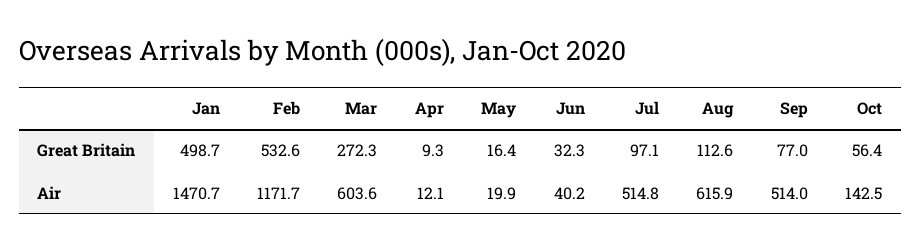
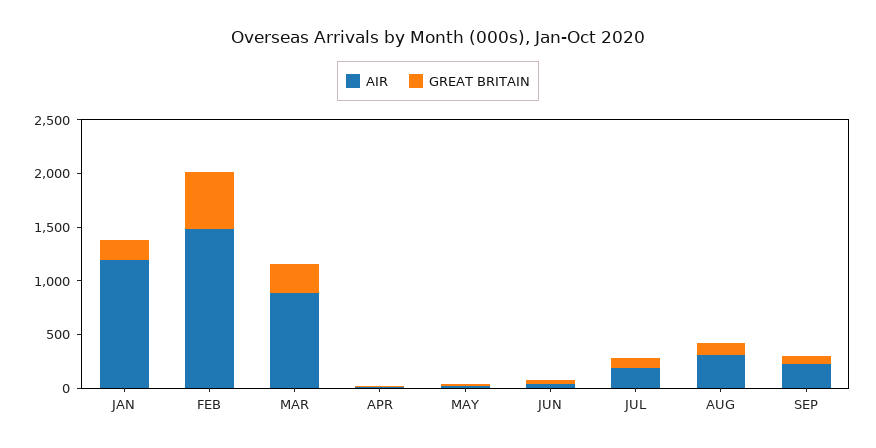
  {
    "Great Britain": {
-     "Jan": 498.7,
+     "Jan": 200,
      "Feb": 532.6,
      "Mar": 272.3,
      "Apr": 9.3,
      "May": 16.4,
      "Jun": 32.3,
      "Jul": 97.1,
      "Aug": 112.6,
-     "Sep": 77,
+     "Sep": 77
-     "Oct": 56.4
    },
    "Air": {
-     "Jan": 1470.7,
+     "Jan": 1200,
-     "Feb": 1171.7,
+     "Feb": 1500,
-     "Mar": 603.6,
+     "Mar": 900,
      "Apr": 12.1,
      "May": 19.9,
      "Jun": 40.2,
-     "Jul": 514.8,
+     "Jul": 200,
-     "Aug": 615.9,
+     "Aug": 300,
-     "Sep": 514,
+     "Sep": 200
-     "Oct": 142.5
    }
  }

